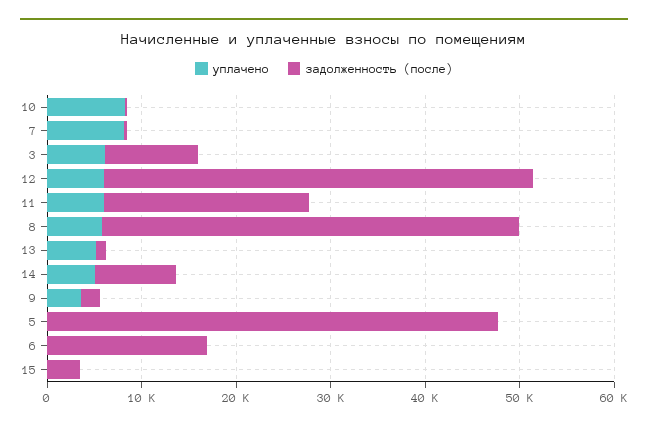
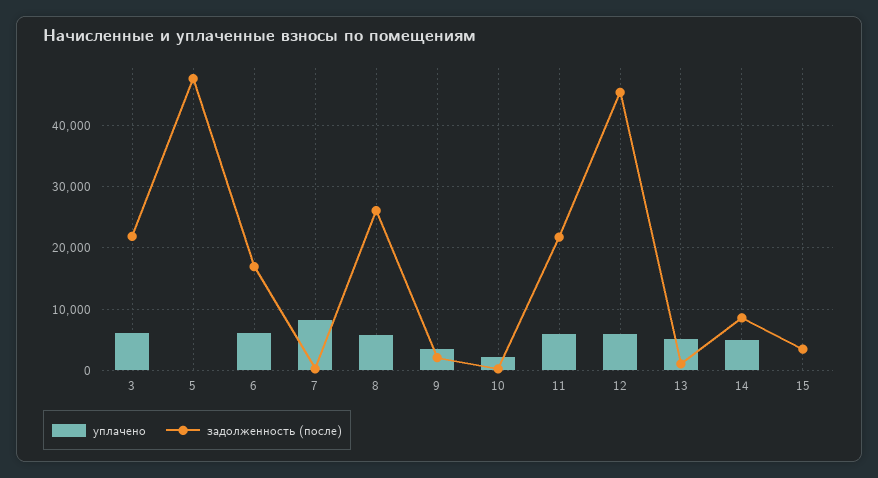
  {
    "уплачено": {
-     "10": 8000,
+     "10": 2000,
      "7": 8000,
      "3": 6000,
      "12": 6000,
      "11": 6000,
      "8": 6000,
      "13": 5000,
      "14": 5000,
      "9": 4000,
      "5": 0,
-     "6": 0,
+     "6": 6000,
      "15": 0
    },
    "задолженность (после)": {
      "10": 0,
      "7": 0,
-     "3": 10000,
+     "3": 22000,
      "12": 45000,
      "11": 22000,
-     "8": 44000,
+     "8": 26000,
      "13": 1000,
      "14": 9000,
      "9": 2000,
      "5": 48000,
      "6": 17000,
      "15": 3000
    }
  }

